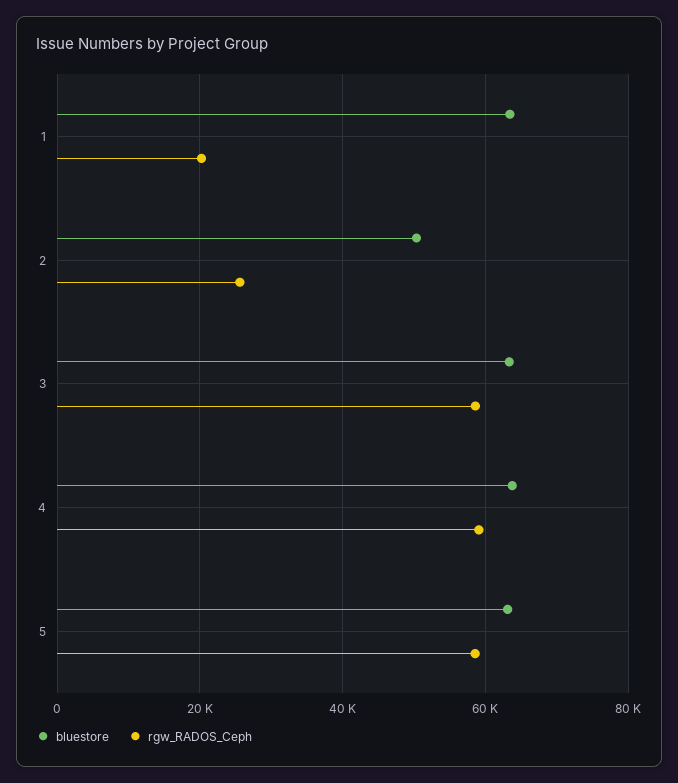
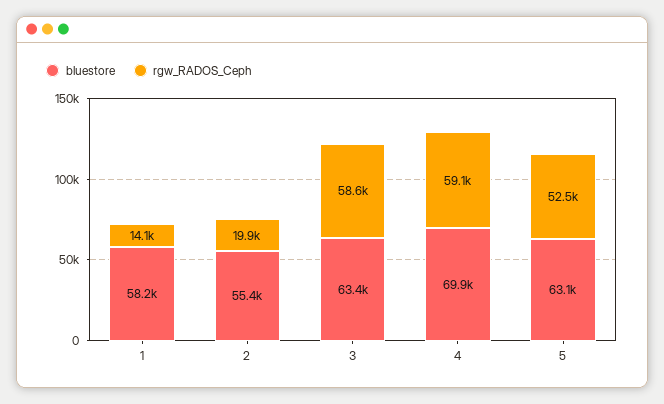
  {
    "bluestore": {
-     "1": 64000,
+     "1": 58200,
-     "2": 50000,
+     "2": 55400,
      "3": 63400,
-     "4": 64000,
+     "4": 69900,
      "5": 63100
    },
    "rgw_RADOS_Ceph": {
-     "1": 20000,
+     "1": 14100,
-     "2": 26000,
+     "2": 19900,
      "3": 58600,
      "4": 59100,
-     "5": 58000
+     "5": 52500
    }
  }

